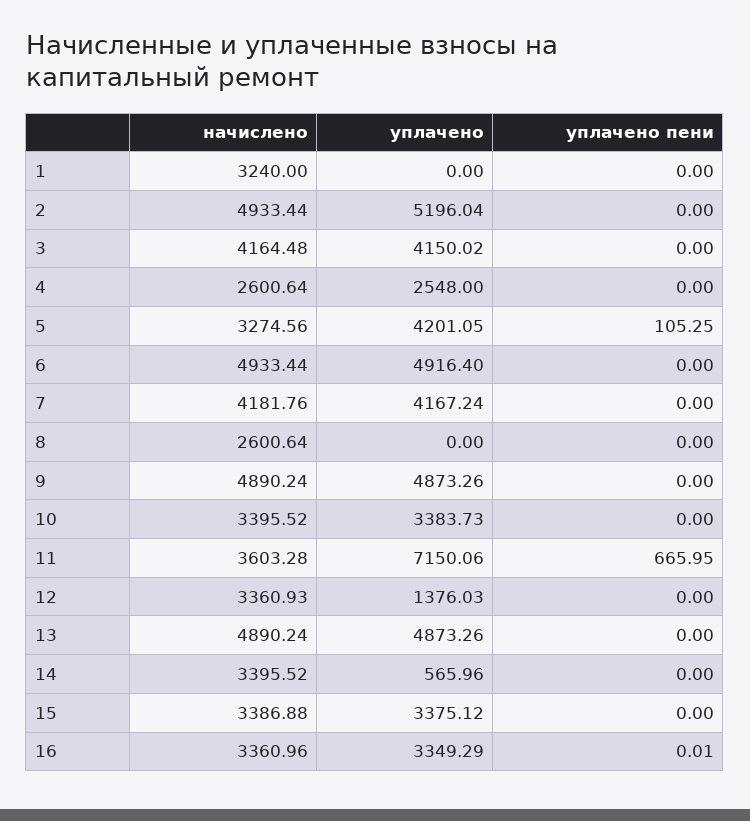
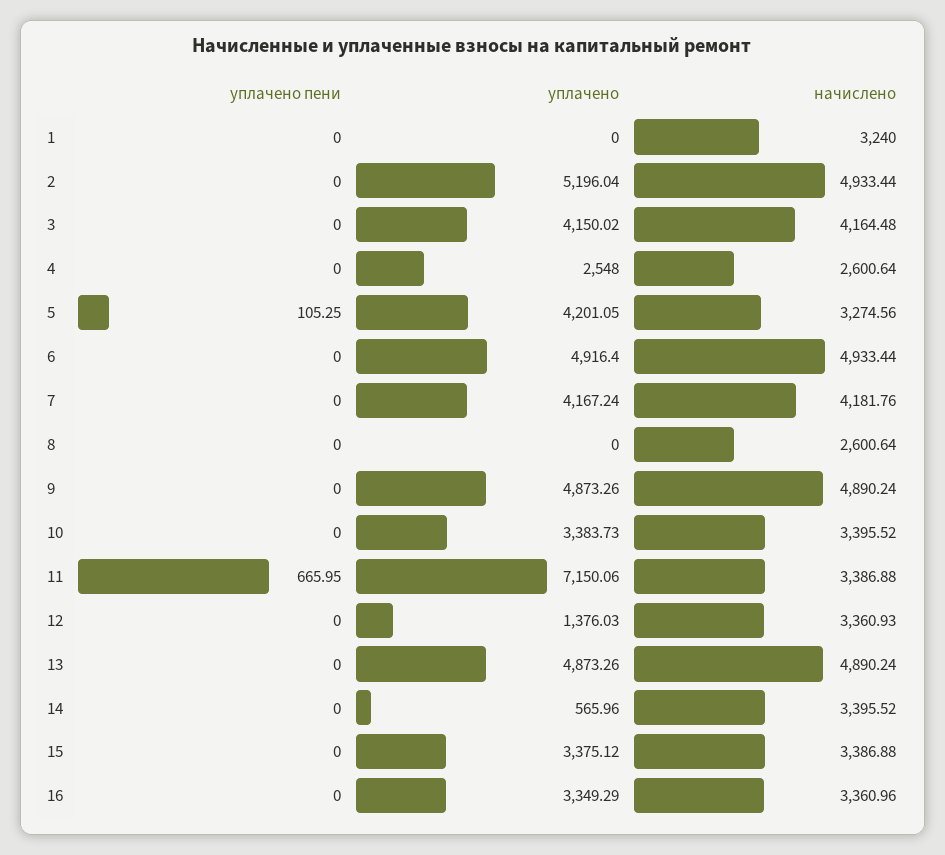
  {
    "начислено": {
      "1": 3240,
      "2": 4933.44,
      "3": 4164.48,
      "4": 2600.64,
      "5": 3274.56,
      "6": 4933.44,
      "7": 4181.76,
      "8": 2600.64,
      "9": 4890.24,
      "10": 3395.52,
-     "11": 3603.28,
+     "11": 3386.88,
      "12": 3360.93,
      "13": 4890.24,
      "14": 3395.52,
      "15": 3386.88,
      "16": 3360.96
    },
    "уплачено": {
      "1": 0,
      "2": 5196.04,
      "3": 4150.02,
      "4": 2548,
      "5": 4201.05,
      "6": 4916.4,
      "7": 4167.24,
      "8": 0,
      "9": 4873.26,
      "10": 3383.73,
      "11": 7150.06,
      "12": 1376.03,
      "13": 4873.26,
      "14": 565.96,
      "15": 3375.12,
      "16": 3349.29
    },
    "уплачено пени": {
      "1": 0,
      "2": 0,
      "3": 0,
      "4": 0,
      "5": 105.25,
      "6": 0,
      "7": 0,
      "8": 0,
      "9": 0,
      "10": 0,
      "11": 665.95,
      "12": 0,
      "13": 0,
      "14": 0,
      "15": 0,
-     "16": 0.01
+     "16": 0
    }
  }

